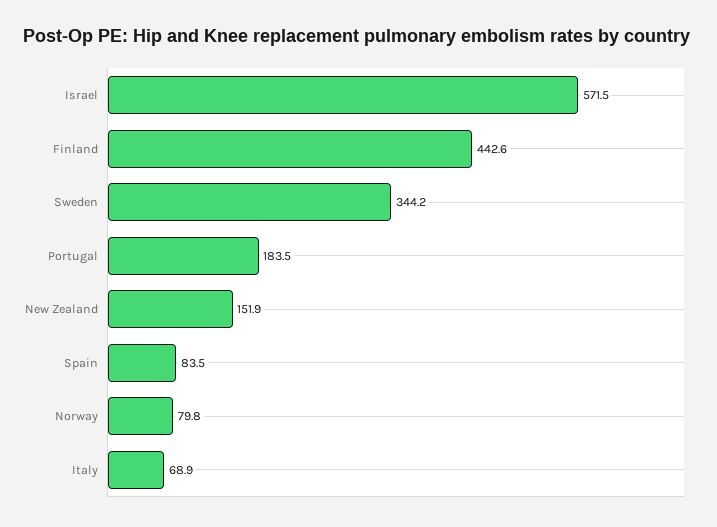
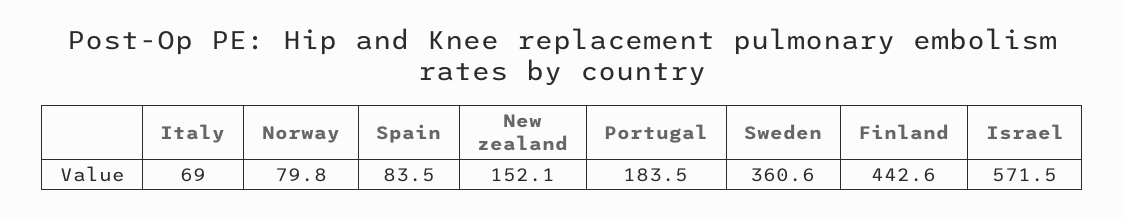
  {
    "Israel": 571.5,
    "Finland": 442.6,
-   "Sweden": 344.2,
+   "Sweden": 360.6,
    "Portugal": 183.5,
-   "New Zealand": 151.9,
+   "New Zealand": 152.1,
    "Spain": 83.5,
    "Norway": 79.8,
-   "Italy": 68.9
+   "Italy": 69
  }

